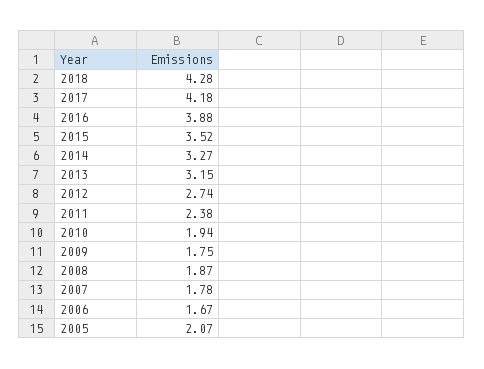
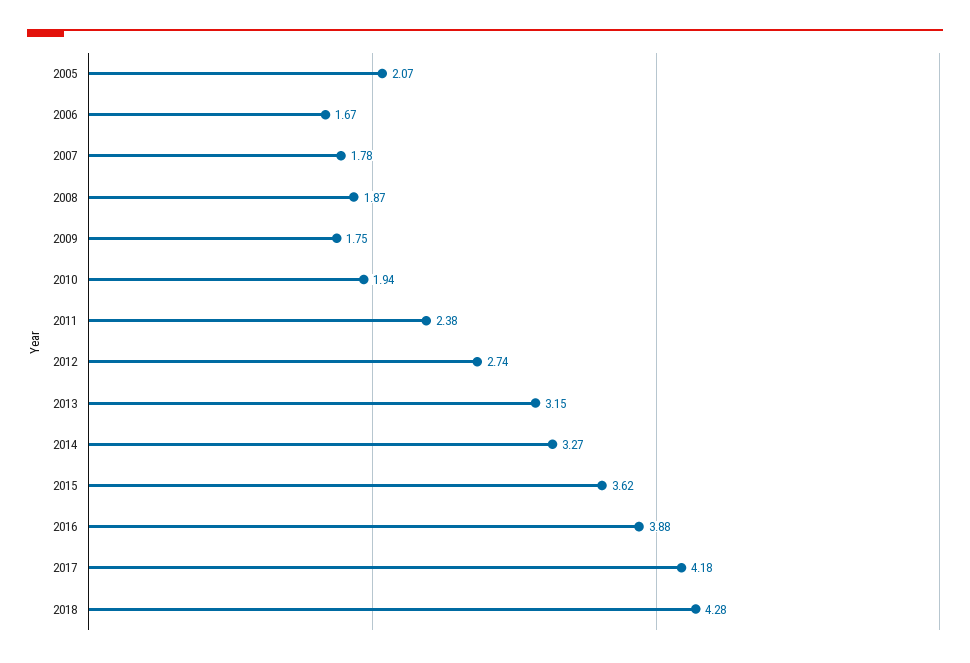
  {
    "2018": 4.28,
    "2017": 4.18,
    "2016": 3.88,
-   "2015": 3.52,
+   "2015": 3.62,
    "2014": 3.27,
    "2013": 3.15,
    "2012": 2.74,
    "2011": 2.38,
    "2010": 1.94,
    "2009": 1.75,
    "2008": 1.87,
    "2007": 1.78,
    "2006": 1.67,
    "2005": 2.07
  }

